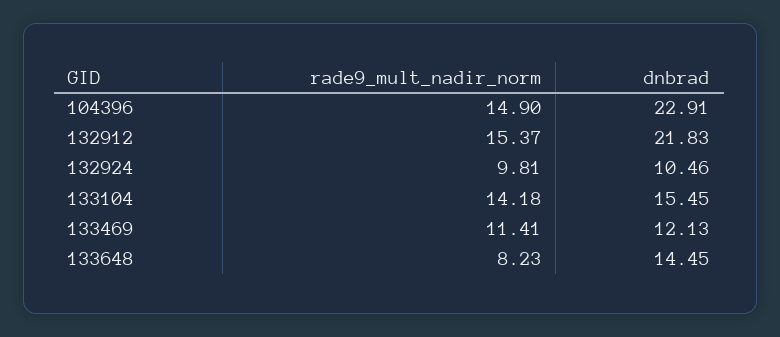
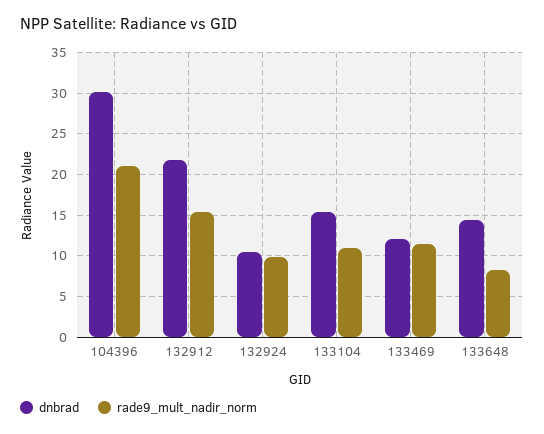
  {
    "rade9_mult_nadir_norm": {
-     "104396": 14.9,
+     "104396": 21,
      "132912": 15.37,
      "132924": 9.81,
-     "133104": 14.18,
+     "133104": 11,
      "133469": 11.41,
      "133648": 8.23
    },
    "dnbrad": {
-     "104396": 22.91,
+     "104396": 30,
      "132912": 21.83,
      "132924": 10.46,
      "133104": 15.45,
      "133469": 12.13,
      "133648": 14.45
    }
  }

